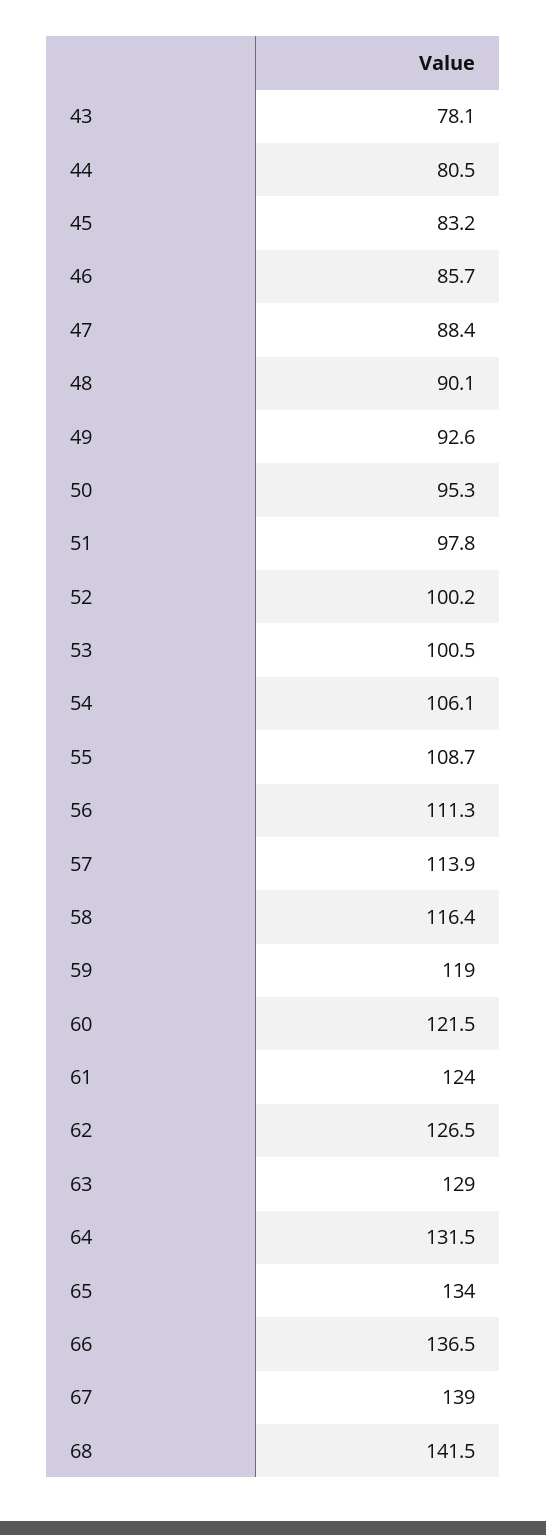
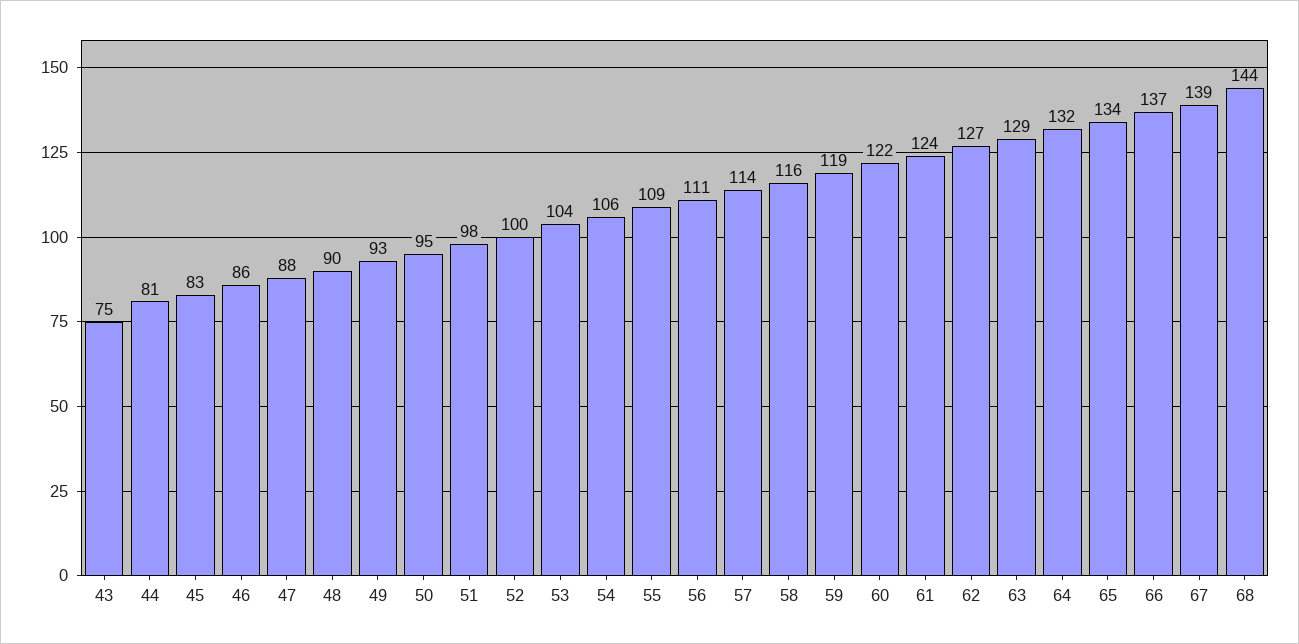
  {
-   "43": 78.1,
+   "43": 75,
    "44": 80.5,
    "45": 83.2,
    "46": 85.7,
    "47": 88.4,
    "48": 90.1,
    "49": 92.6,
    "50": 95.3,
    "51": 97.8,
    "52": 100.2,
-   "53": 100.5,
+   "53": 104,
    "54": 106.1,
    "55": 108.7,
    "56": 111.3,
    "57": 113.9,
    "58": 116.4,
    "59": 119,
    "60": 121.5,
    "61": 124,
    "62": 126.5,
    "63": 129,
    "64": 131.5,
    "65": 134,
    "66": 136.5,
    "67": 139,
-   "68": 141.5
+   "68": 144
  }

